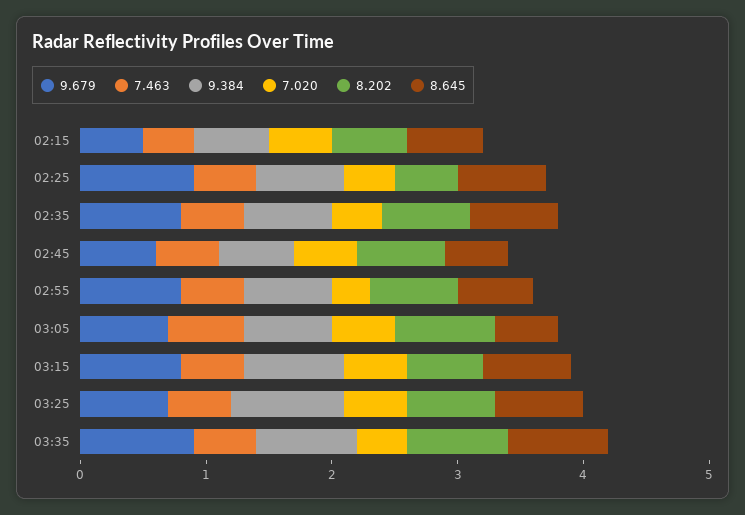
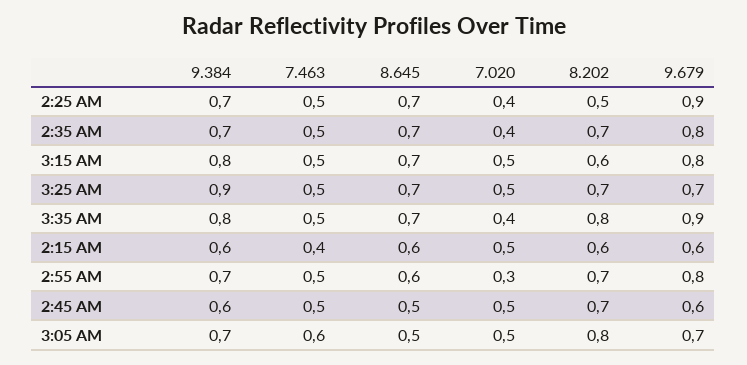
  {
    "9.679": {
-     "02:15": 0.5,
+     "02:15": 0.6,
      "02:25": 0.9,
      "02:35": 0.8,
      "02:45": 0.6,
      "02:55": 0.8,
      "03:05": 0.7,
      "03:15": 0.8,
      "03:25": 0.7,
      "03:35": 0.9
    },
    "7.463": {
      "02:15": 0.4,
      "02:25": 0.5,
      "02:35": 0.5,
      "02:45": 0.5,
      "02:55": 0.5,
      "03:05": 0.6,
      "03:15": 0.5,
      "03:25": 0.5,
      "03:35": 0.5
    },
    "9.384": {
      "02:15": 0.6,
      "02:25": 0.7,
      "02:35": 0.7,
      "02:45": 0.6,
      "02:55": 0.7,
      "03:05": 0.7,
      "03:15": 0.8,
      "03:25": 0.9,
      "03:35": 0.8
    },
    "7.020": {
      "02:15": 0.5,
      "02:25": 0.4,
      "02:35": 0.4,
      "02:45": 0.5,
      "02:55": 0.3,
      "03:05": 0.5,
      "03:15": 0.5,
      "03:25": 0.5,
      "03:35": 0.4
    },
    "8.202": {
      "02:15": 0.6,
      "02:25": 0.5,
      "02:35": 0.7,
      "02:45": 0.7,
      "02:55": 0.7,
      "03:05": 0.8,
      "03:15": 0.6,
      "03:25": 0.7,
      "03:35": 0.8
    },
    "8.645": {
      "02:15": 0.6,
      "02:25": 0.7,
      "02:35": 0.7,
      "02:45": 0.5,
      "02:55": 0.6,
      "03:05": 0.5,
      "03:15": 0.7,
      "03:25": 0.7,
-     "03:35": 0.8
+     "03:35": 0.7
    }
  }

